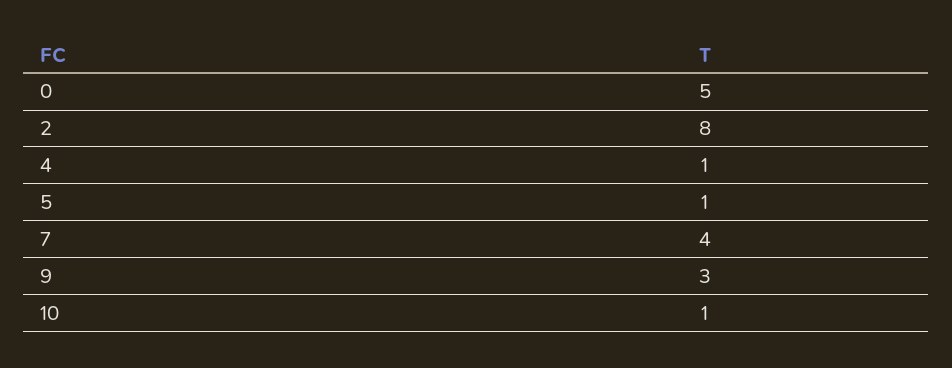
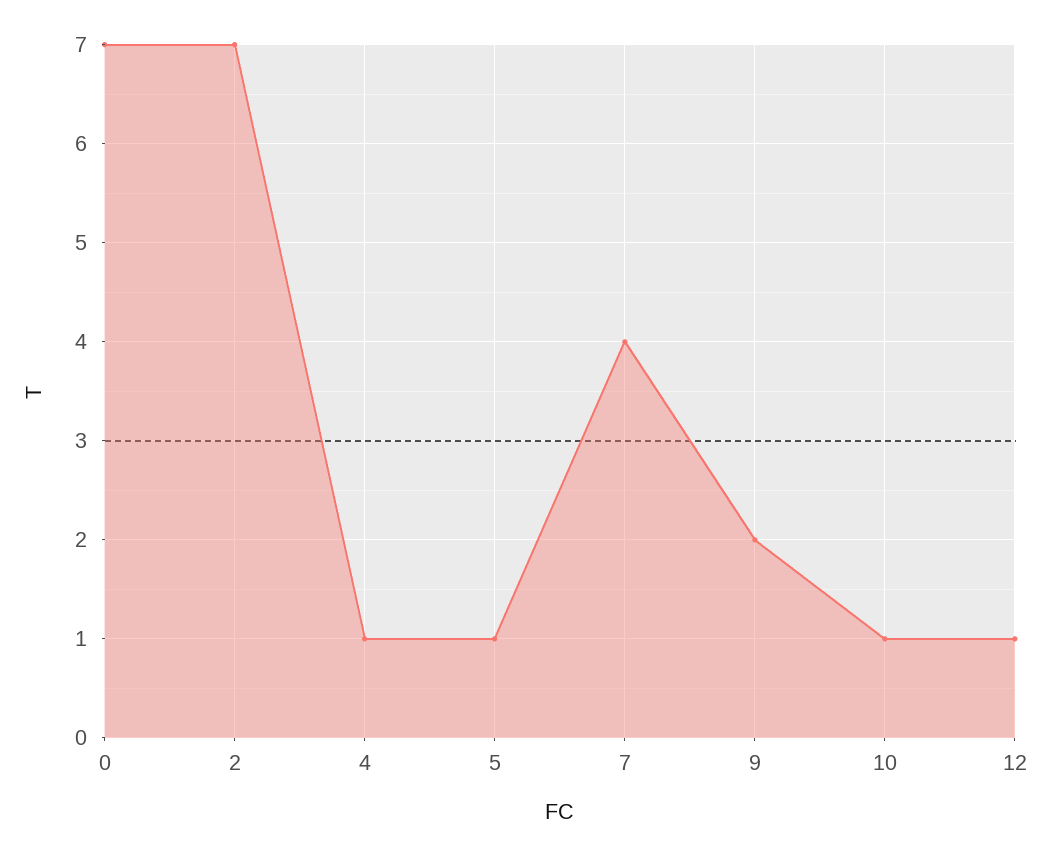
  {
-   "0": 5,
+   "0": 7,
-   "2": 8,
+   "2": 7,
    "4": 1,
    "5": 1,
    "7": 4,
-   "9": 3,
+   "9": 2,
-   "10": 1
+   "10": 1,
+   "12": 1
  }

